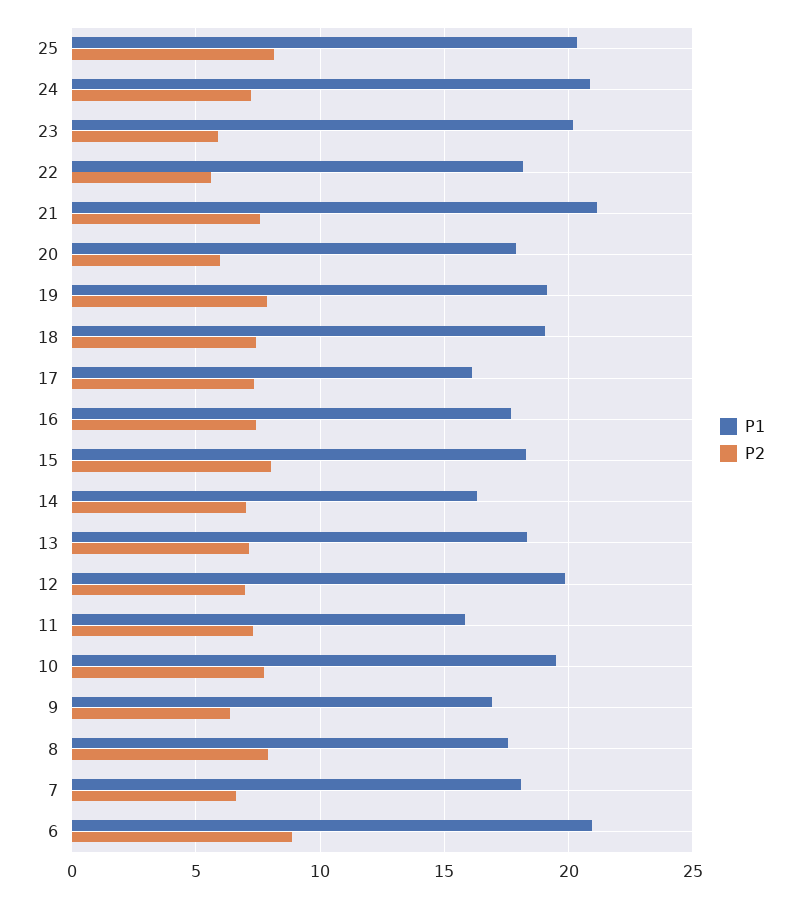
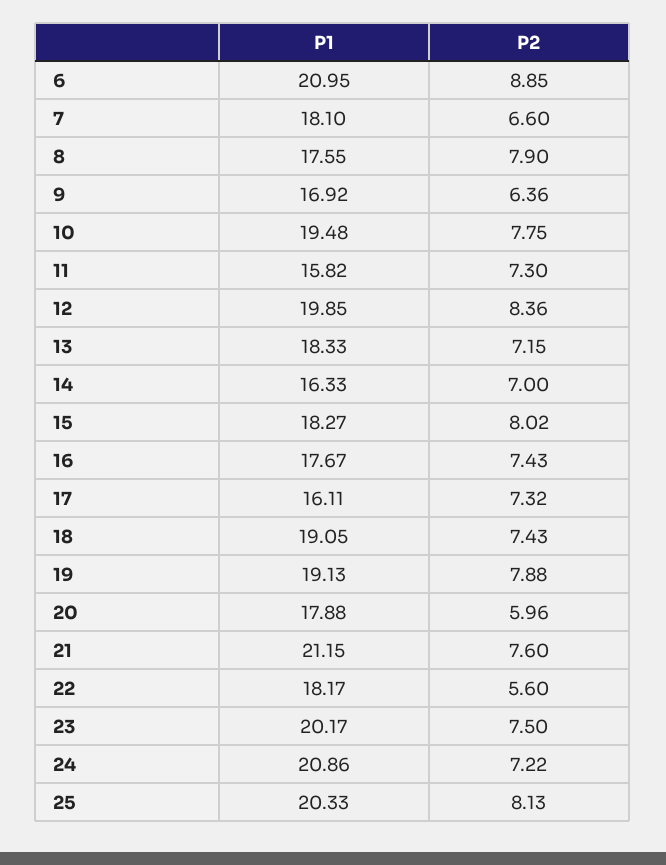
  {
    "P1": {
      "25": 20.33,
      "24": 20.86,
      "23": 20.17,
      "22": 18.17,
      "21": 21.15,
      "20": 17.88,
      "19": 19.13,
      "18": 19.05,
      "17": 16.11,
      "16": 17.67,
      "15": 18.27,
      "14": 16.33,
      "13": 18.33,
      "12": 19.85,
      "11": 15.82,
      "10": 19.48,
      "9": 16.92,
      "8": 17.55,
      "7": 18.1,
      "6": 20.95
    },
    "P2": {
      "25": 8.13,
      "24": 7.22,
-     "23": 6,
+     "23": 7.5,
      "22": 5.6,
      "21": 7.6,
      "20": 5.96,
      "19": 7.88,
      "18": 7.43,
      "17": 7.32,
      "16": 7.43,
      "15": 8.02,
      "14": 7,
      "13": 7.15,
-     "12": 7,
+     "12": 8.36,
      "11": 7.3,
      "10": 7.75,
      "9": 6.36,
      "8": 7.9,
      "7": 6.6,
      "6": 8.85
    }
  }

